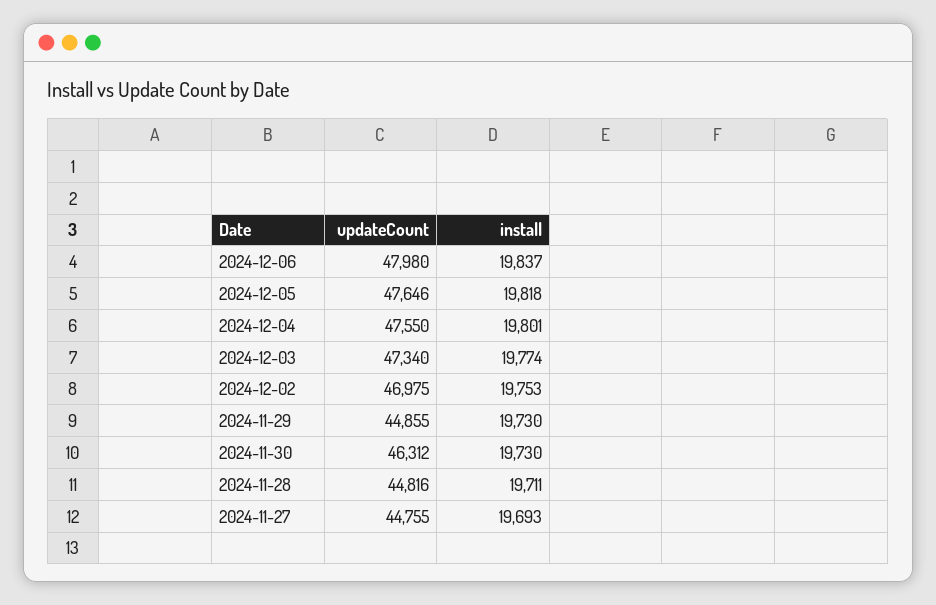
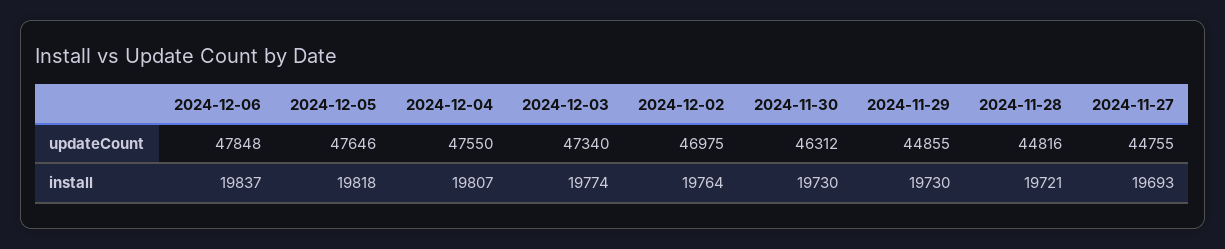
  {
    "updateCount": {
-     "2024-12-06": 47980,
+     "2024-12-06": 47848,
      "2024-12-05": 47646,
      "2024-12-04": 47550,
      "2024-12-03": 47340,
      "2024-12-02": 46975,
      "2024-11-29": 44855,
      "2024-11-30": 46312,
      "2024-11-28": 44816,
      "2024-11-27": 44755
    },
    "install": {
      "2024-12-06": 19837,
      "2024-12-05": 19818,
-     "2024-12-04": 19801,
+     "2024-12-04": 19807,
      "2024-12-03": 19774,
-     "2024-12-02": 19753,
+     "2024-12-02": 19764,
      "2024-11-29": 19730,
      "2024-11-30": 19730,
-     "2024-11-28": 19711,
+     "2024-11-28": 19721,
      "2024-11-27": 19693
    }
  }

